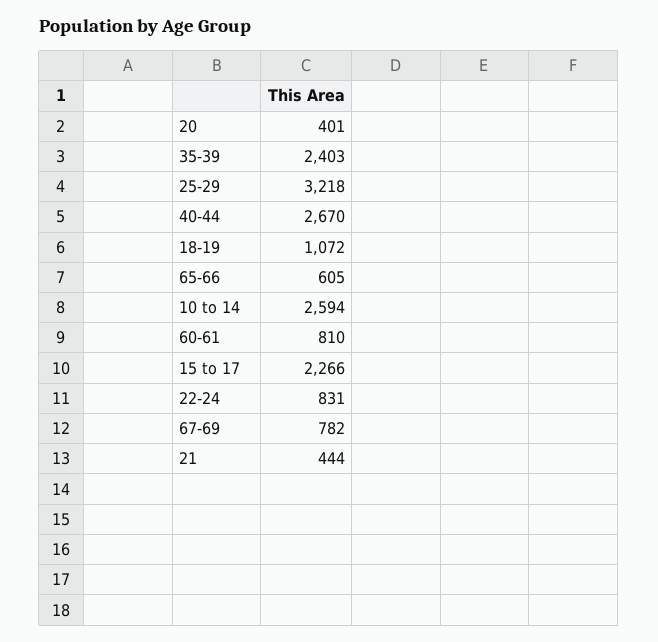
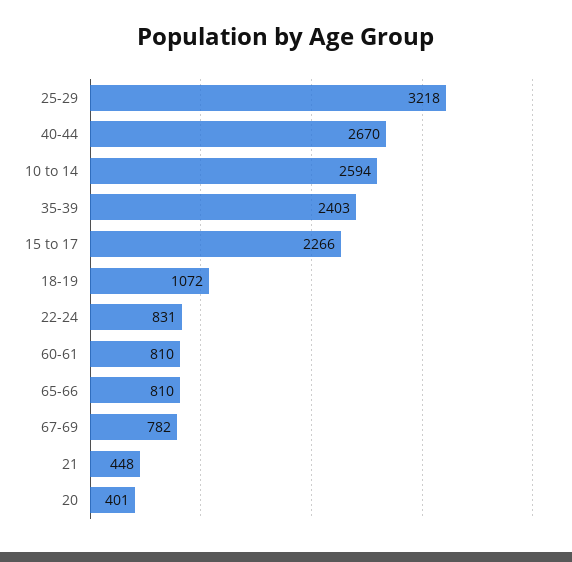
  {
    "20": 401,
    "35-39": 2403,
    "25-29": 3218,
    "40-44": 2670,
    "18-19": 1072,
-   "65-66": 605,
+   "65-66": 810,
    "10 to 14": 2594,
    "60-61": 810,
    "15 to 17": 2266,
    "22-24": 831,
    "67-69": 782,
-   "21": 444
+   "21": 448
  }

